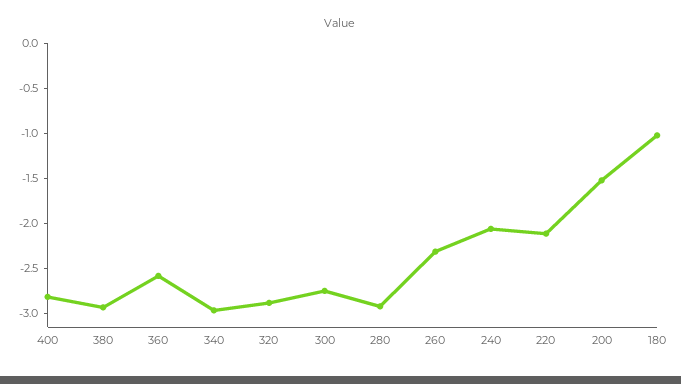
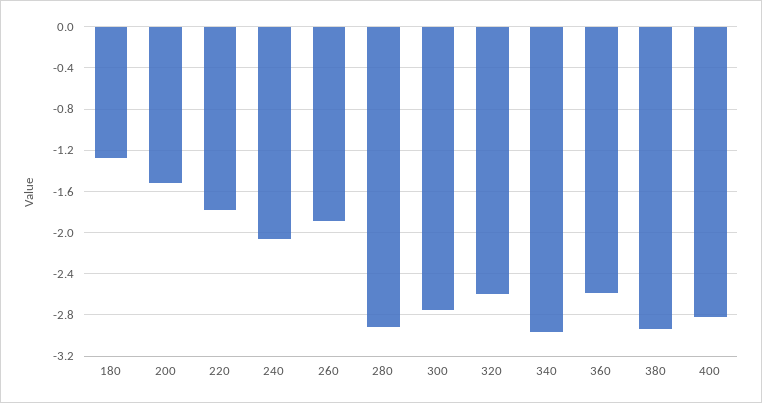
  {
    "400": -2.8,
    "380": -2.9,
    "360": -2.6,
    "340": -3,
-   "320": -2.9,
+   "320": -2.6,
    "300": -2.7,
    "280": -2.9,
-   "260": -2.3,
+   "260": -1.9,
    "240": -2.1,
-   "220": -2.1,
+   "220": -1.8,
    "200": -1.5,
-   "180": -1
+   "180": -1.3
  }

